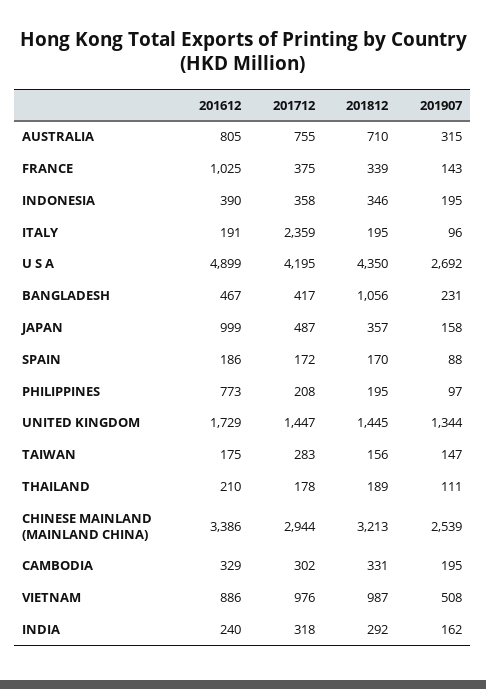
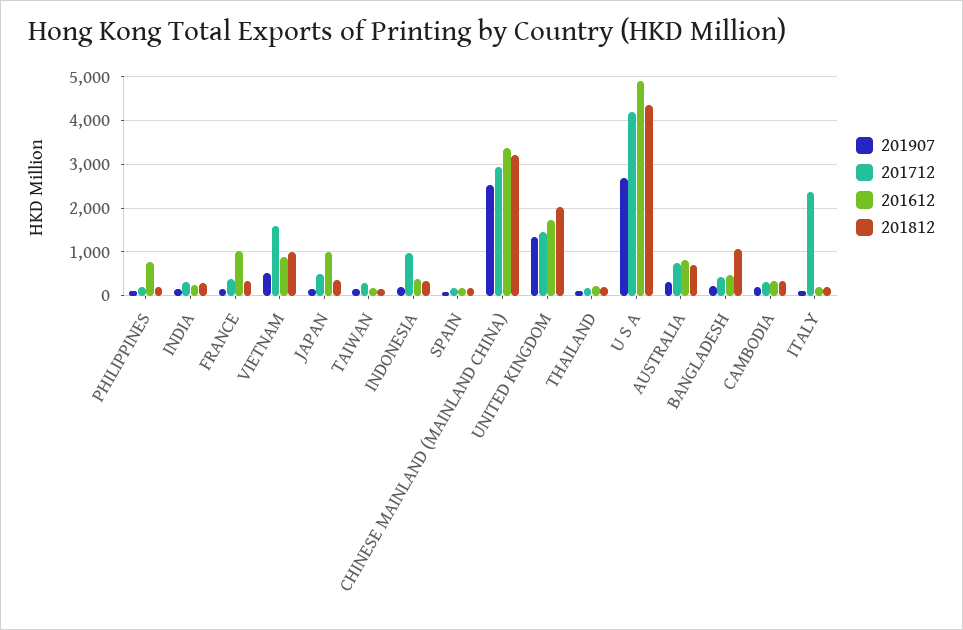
  {
    "201612": {
      "AUSTRALIA": 805,
      "FRANCE": 1025,
      "INDONESIA": 390,
      "ITALY": 191,
      "U S A": 4899,
      "BANGLADESH": 467,
      "JAPAN": 999,
      "SPAIN": 186,
      "PHILIPPINES": 773,
      "UNITED KINGDOM": 1729,
      "TAIWAN": 175,
      "THAILAND": 210,
      "CHINESE MAINLAND (MAINLAND CHINA)": 3386,
      "CAMBODIA": 329,
      "VIETNAM": 886,
      "INDIA": 240
    },
    "201712": {
      "AUSTRALIA": 755,
      "FRANCE": 375,
-     "INDONESIA": 358,
+     "INDONESIA": 1000,
      "ITALY": 2359,
      "U S A": 4195,
      "BANGLADESH": 417,
      "JAPAN": 487,
      "SPAIN": 172,
      "PHILIPPINES": 208,
      "UNITED KINGDOM": 1447,
      "TAIWAN": 283,
      "THAILAND": 178,
      "CHINESE MAINLAND (MAINLAND CHINA)": 2944,
      "CAMBODIA": 302,
-     "VIETNAM": 976,
+     "VIETNAM": 1600,
      "INDIA": 318
    },
    "201812": {
      "AUSTRALIA": 710,
      "FRANCE": 339,
      "INDONESIA": 346,
      "ITALY": 195,
      "U S A": 4350,
      "BANGLADESH": 1056,
      "JAPAN": 357,
      "SPAIN": 170,
      "PHILIPPINES": 195,
-     "UNITED KINGDOM": 1445,
+     "UNITED KINGDOM": 2000,
      "TAIWAN": 156,
      "THAILAND": 189,
      "CHINESE MAINLAND (MAINLAND CHINA)": 3213,
      "CAMBODIA": 331,
      "VIETNAM": 987,
      "INDIA": 292
    },
    "201907": {
      "AUSTRALIA": 315,
      "FRANCE": 143,
      "INDONESIA": 195,
      "ITALY": 96,
      "U S A": 2692,
      "BANGLADESH": 231,
      "JAPAN": 158,
      "SPAIN": 88,
      "PHILIPPINES": 97,
      "UNITED KINGDOM": 1344,
      "TAIWAN": 147,
      "THAILAND": 111,
      "CHINESE MAINLAND (MAINLAND CHINA)": 2539,
      "CAMBODIA": 195,
      "VIETNAM": 508,
      "INDIA": 162
    }
  }

